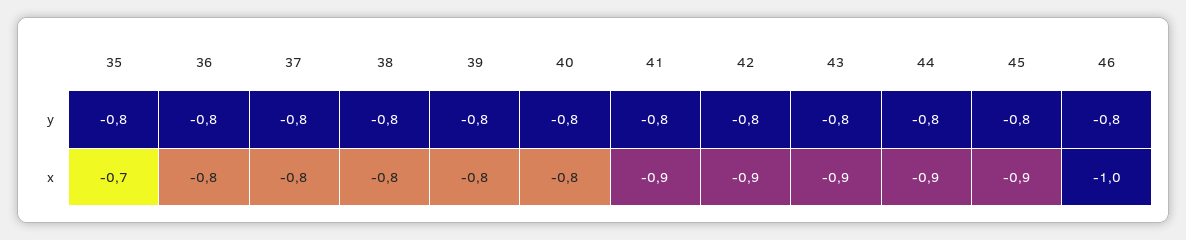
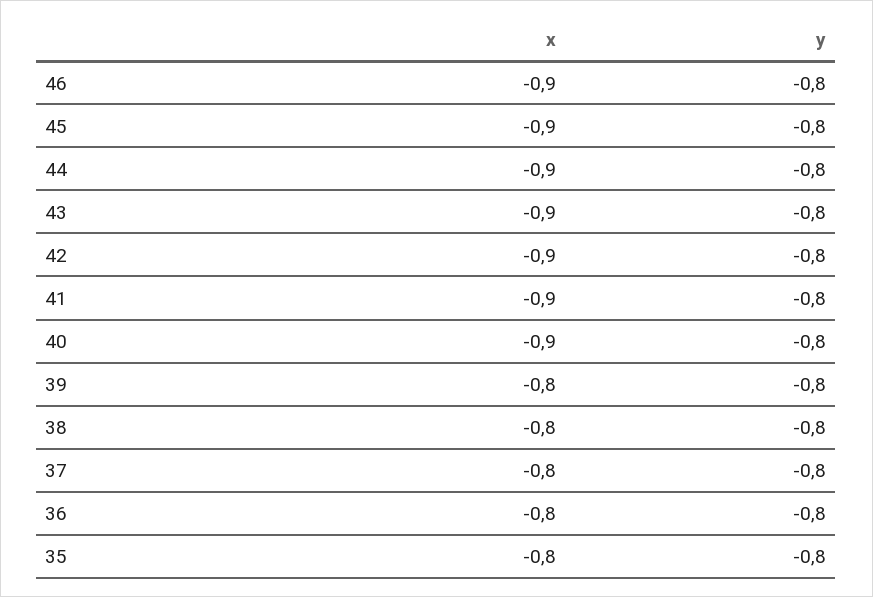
  {
    "35": {
      "y": -0.8,
-     "x": -0.7
+     "x": -0.8
    },
    "36": {
      "y": -0.8,
      "x": -0.8
    },
    "37": {
      "y": -0.8,
      "x": -0.8
    },
    "38": {
      "y": -0.8,
      "x": -0.8
    },
    "39": {
      "y": -0.8,
      "x": -0.8
    },
    "40": {
      "y": -0.8,
-     "x": -0.8
+     "x": -0.9
    },
    "41": {
      "y": -0.8,
      "x": -0.9
    },
    "42": {
      "y": -0.8,
      "x": -0.9
    },
    "43": {
      "y": -0.8,
      "x": -0.9
    },
    "44": {
      "y": -0.8,
      "x": -0.9
    },
    "45": {
      "y": -0.8,
      "x": -0.9
    },
    "46": {
      "y": -0.8,
-     "x": -1
+     "x": -0.9
    }
  }

